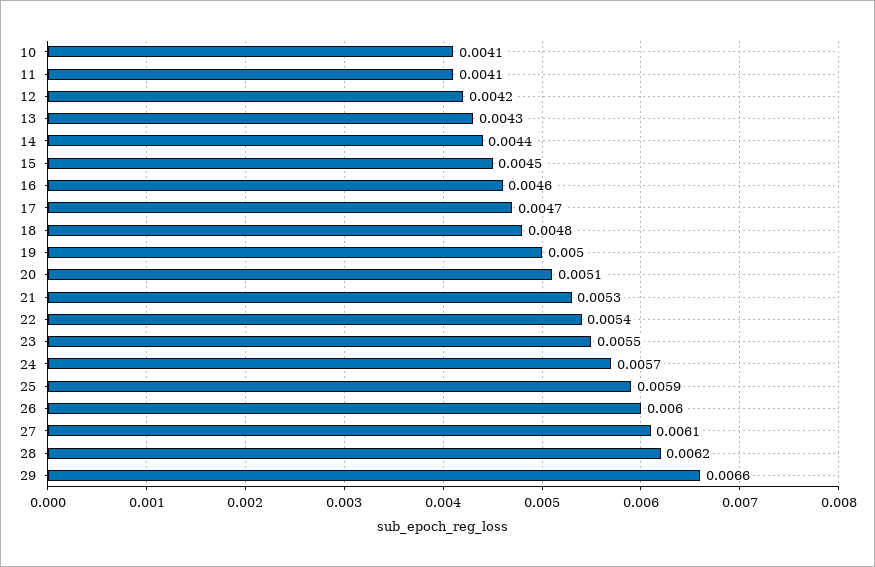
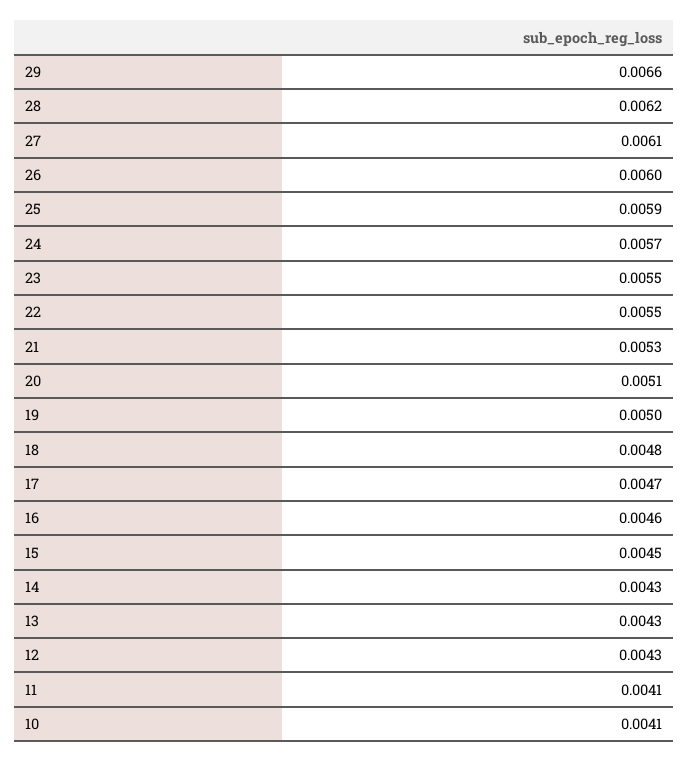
  {
    "10": 0.0041,
    "11": 0.0041,
-   "12": 0.0042,
+   "12": 0.0043,
    "13": 0.0043,
-   "14": 0.0044,
+   "14": 0.0043,
    "15": 0.0045,
    "16": 0.0046,
    "17": 0.0047,
    "18": 0.0048,
    "19": 0.005,
    "20": 0.0051,
    "21": 0.0053,
-   "22": 0.0054,
+   "22": 0.0055,
    "23": 0.0055,
    "24": 0.0057,
    "25": 0.0059,
    "26": 0.006,
    "27": 0.0061,
    "28": 0.0062,
    "29": 0.0066
  }

